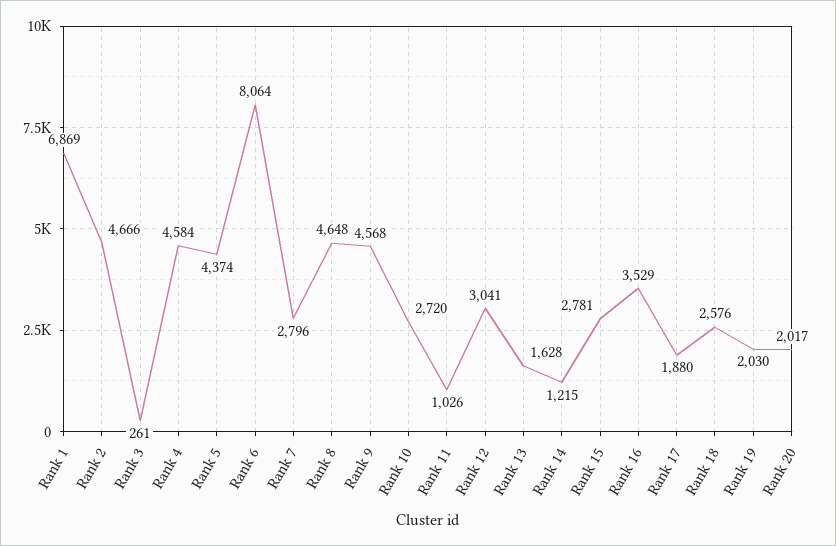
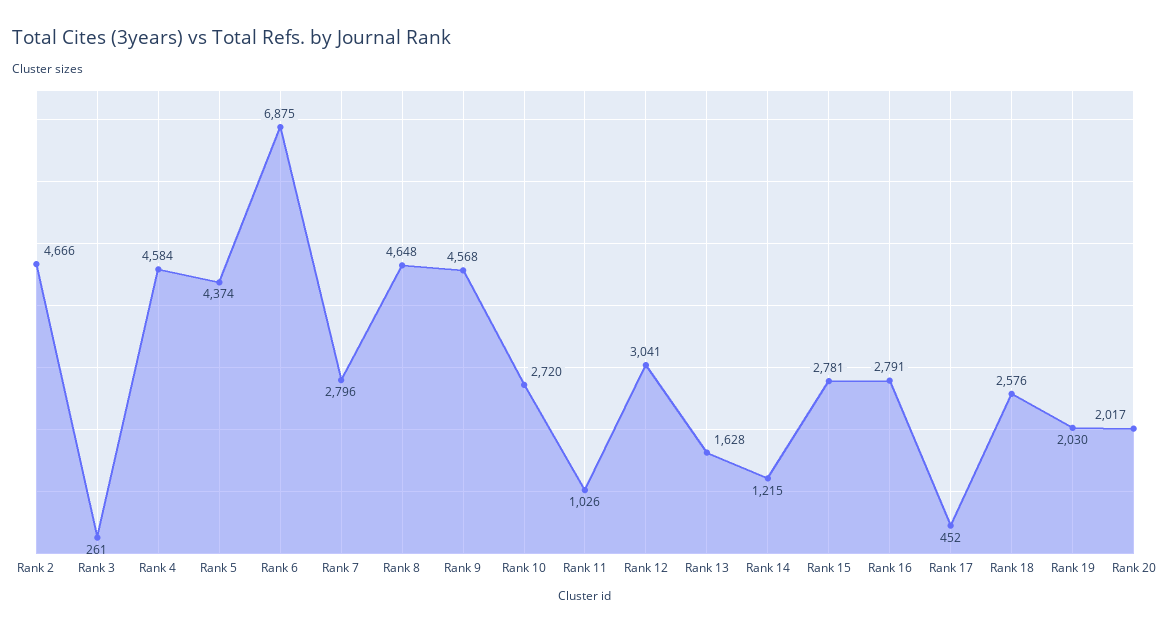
  {
-   "Rank 1": 6869,
    "Rank 2": 4666,
    "Rank 3": 261,
    "Rank 4": 4584,
    "Rank 5": 4374,
-   "Rank 6": 8064,
+   "Rank 6": 6875,
    "Rank 7": 2796,
    "Rank 8": 4648,
    "Rank 9": 4568,
    "Rank 10": 2720,
    "Rank 11": 1026,
    "Rank 12": 3041,
    "Rank 13": 1628,
    "Rank 14": 1215,
    "Rank 15": 2781,
-   "Rank 16": 3529,
+   "Rank 16": 2791,
-   "Rank 17": 1880,
+   "Rank 17": 452,
    "Rank 18": 2576,
    "Rank 19": 2030,
    "Rank 20": 2017
  }

